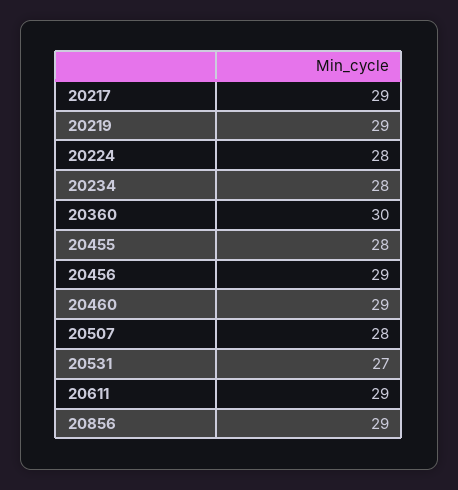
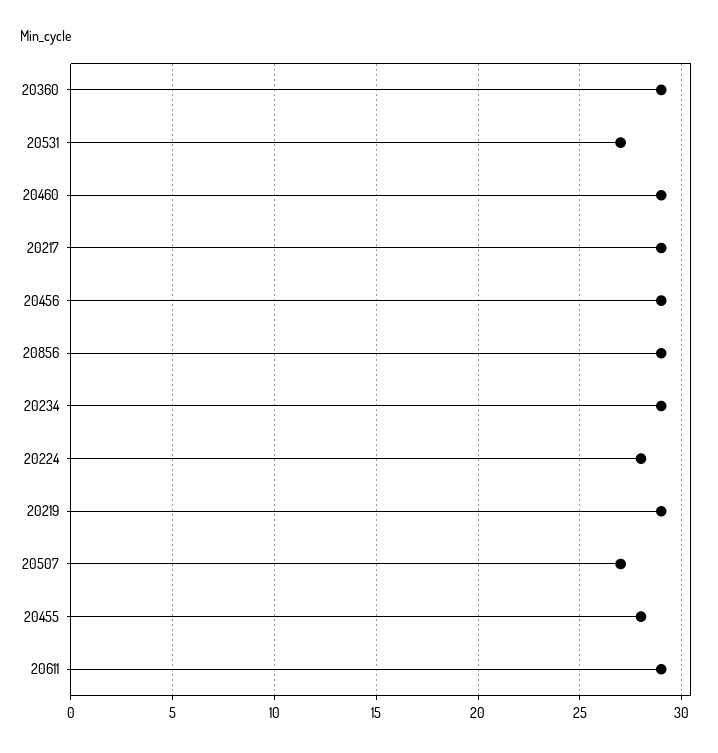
  {
    "20217": 29,
    "20219": 29,
    "20224": 28,
-   "20234": 28,
+   "20234": 29,
-   "20360": 30,
+   "20360": 29,
    "20455": 28,
    "20456": 29,
    "20460": 29,
-   "20507": 28,
+   "20507": 27,
    "20531": 27,
    "20611": 29,
    "20856": 29
  }

